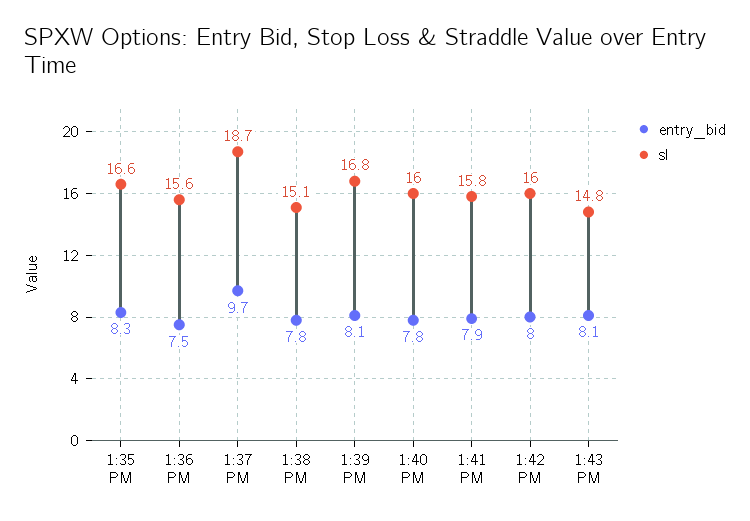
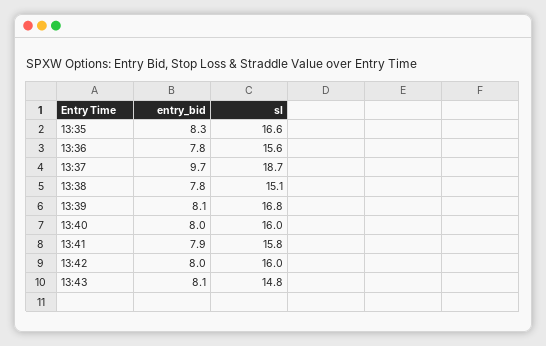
  {
    "entry_bid": {
      "1:35 PM": 8.3,
-     "1:36 PM": 7.5,
+     "1:36 PM": 7.8,
      "1:37 PM": 9.7,
      "1:38 PM": 7.8,
      "1:39 PM": 8.1,
-     "1:40 PM": 7.8,
+     "1:40 PM": 8,
      "1:41 PM": 7.9,
      "1:42 PM": 8,
      "1:43 PM": 8.1
    },
    "sl": {
      "1:35 PM": 16.6,
      "1:36 PM": 15.6,
      "1:37 PM": 18.7,
      "1:38 PM": 15.1,
      "1:39 PM": 16.8,
      "1:40 PM": 16,
      "1:41 PM": 15.8,
      "1:42 PM": 16,
      "1:43 PM": 14.8
    }
  }

